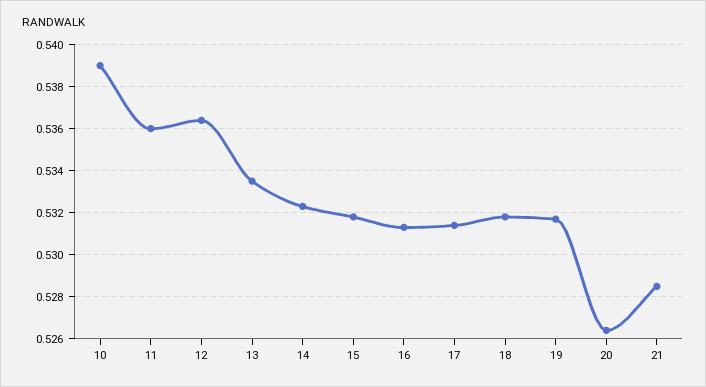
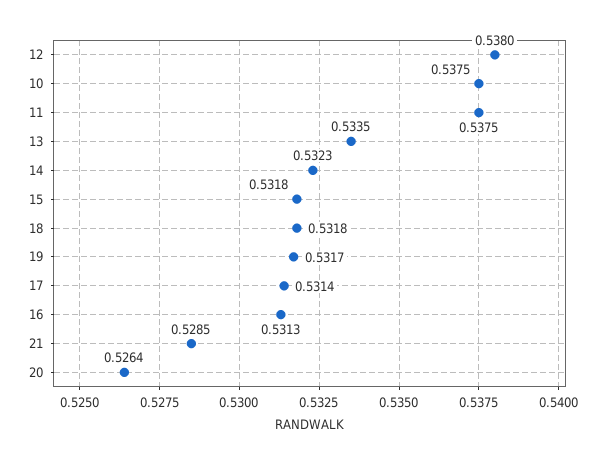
  {
-   "10": 0.539,
+   "10": 0.5375,
-   "11": 0.536,
+   "11": 0.5375,
-   "12": 0.5365,
+   "12": 0.538,
    "13": 0.5335,
    "14": 0.5323,
    "15": 0.5318,
    "16": 0.5313,
    "17": 0.5314,
    "18": 0.5318,
    "19": 0.5317,
    "20": 0.5264,
    "21": 0.5285
  }

